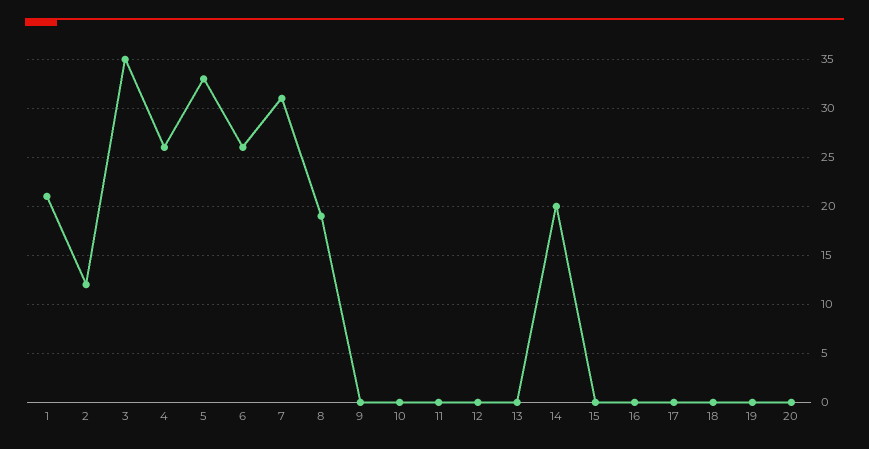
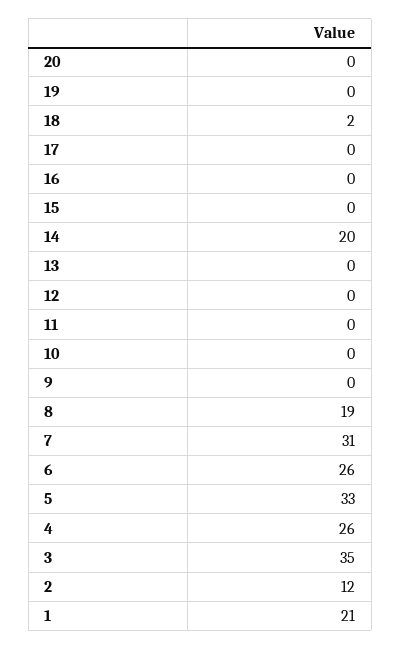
  {
    "1": 21,
    "2": 12,
    "3": 35,
    "4": 26,
    "5": 33,
    "6": 26,
    "7": 31,
    "8": 19,
    "9": 0,
    "10": 0,
    "11": 0,
    "12": 0,
    "13": 0,
    "14": 20,
    "15": 0,
    "16": 0,
    "17": 0,
-   "18": 0,
+   "18": 2,
    "19": 0,
    "20": 0
  }

